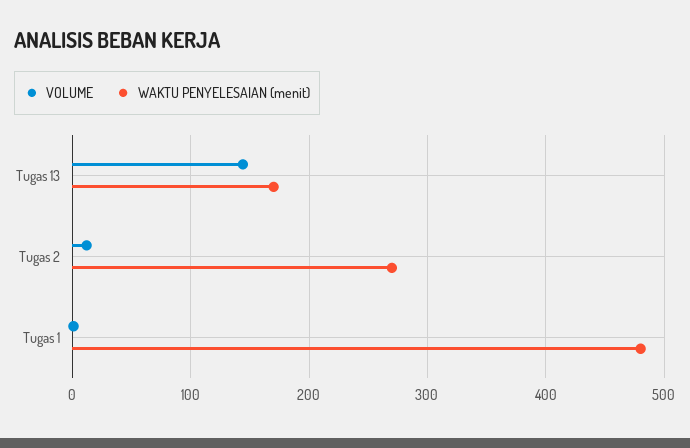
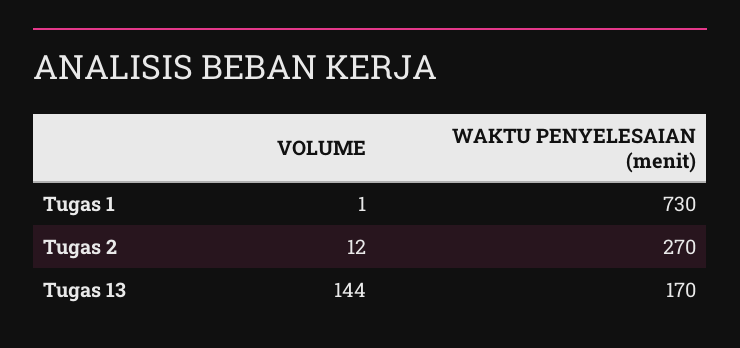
  {
    "VOLUME": {
      "Tugas 13": 144,
      "Tugas 2": 12,
      "Tugas 1": 1
    },
    "WAKTU PENYELESAIAN (menit)": {
      "Tugas 13": 170,
      "Tugas 2": 270,
-     "Tugas 1": 480
+     "Tugas 1": 730
    }
  }

